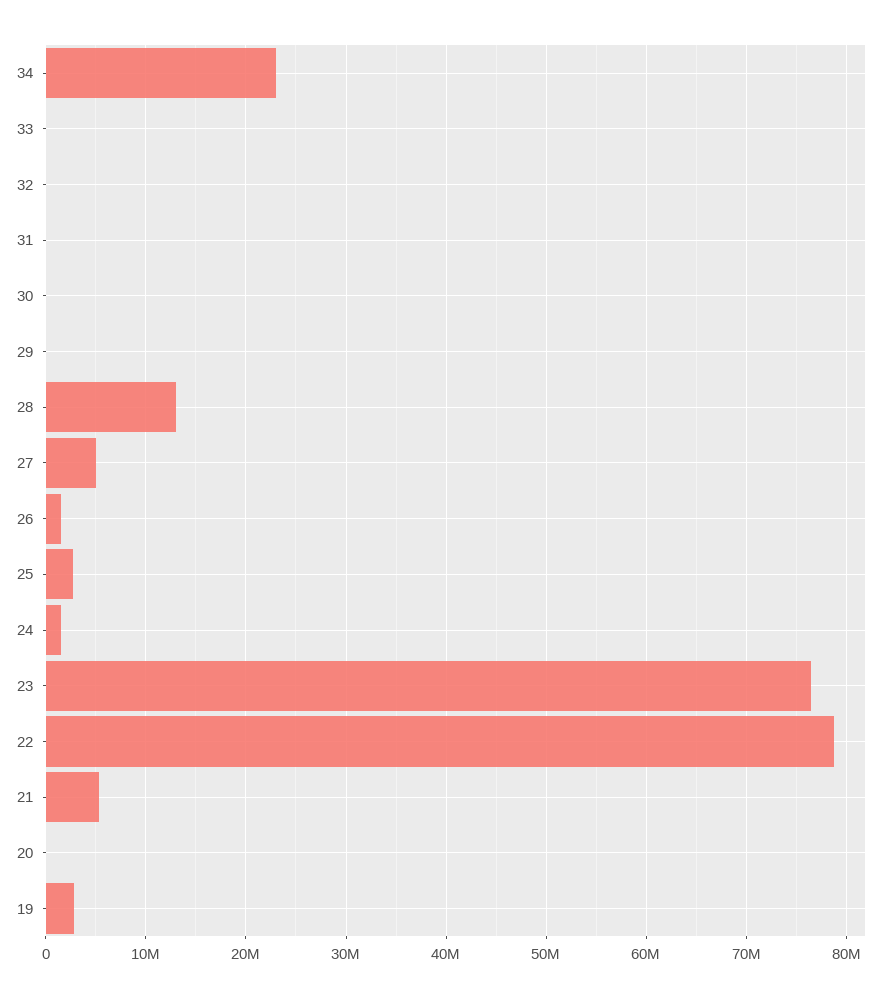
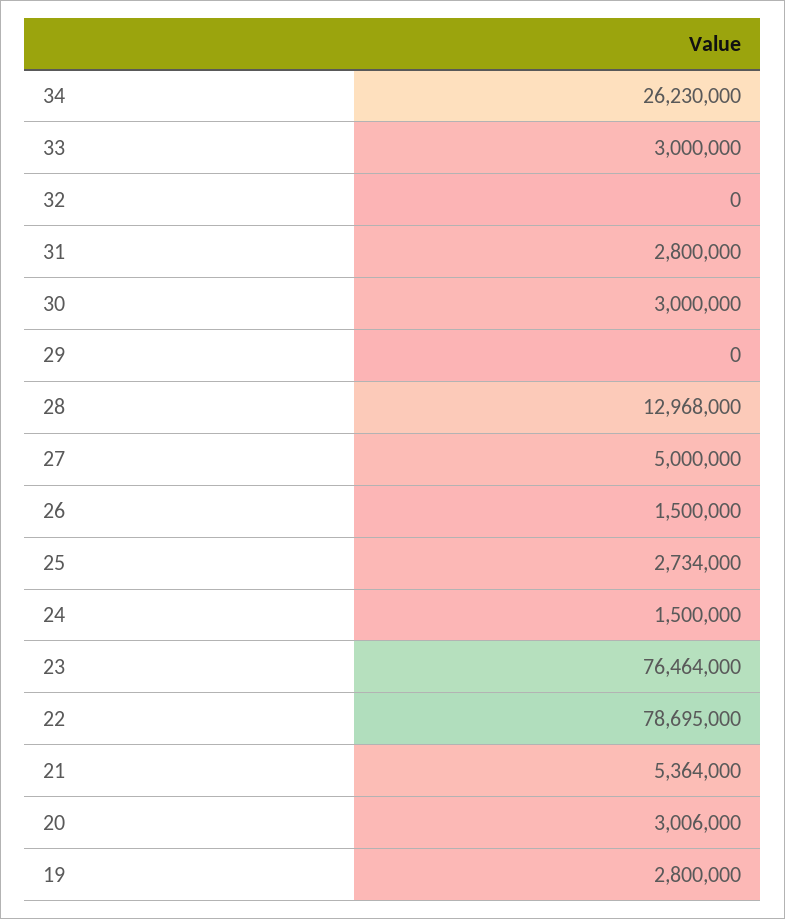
  {
-   "34": 23000000,
+   "34": 26230000,
-   "33": 0,
+   "33": 3000000,
    "32": 0,
-   "31": 0,
+   "31": 2800000,
-   "30": 0,
+   "30": 3000000,
    "29": 0,
    "28": 12968000,
    "27": 5000000,
    "26": 1500000,
    "25": 2734000,
    "24": 1500000,
    "23": 76464000,
    "22": 78695000,
    "21": 5364000,
-   "20": 0,
+   "20": 3006000,
    "19": 2800000
  }

